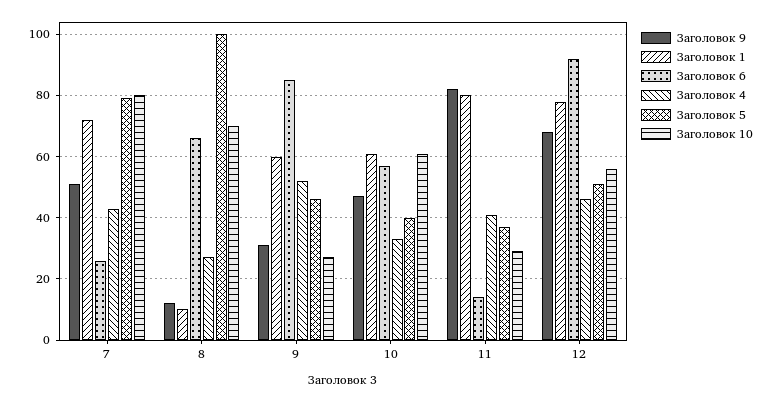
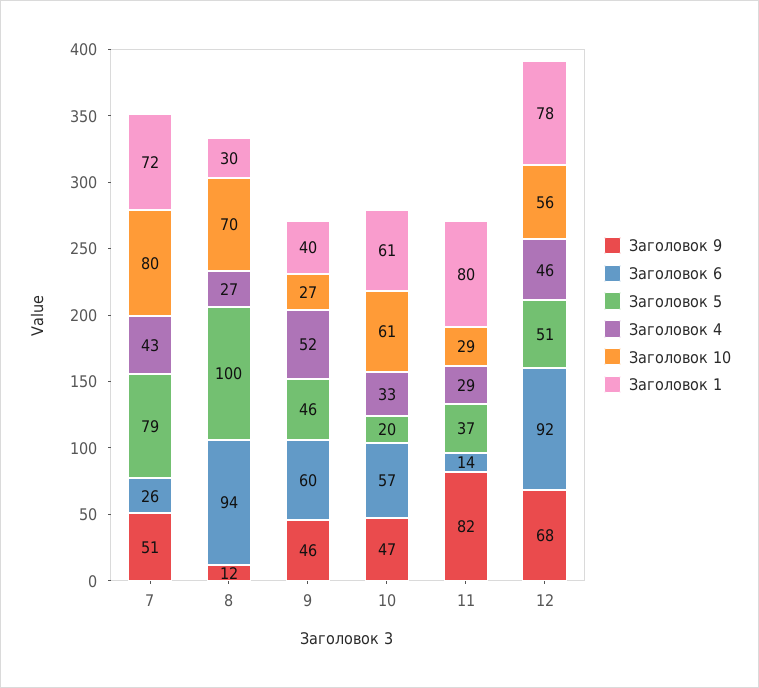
  {
    "Заголовок 9": {
      "7": 51,
      "8": 12,
-     "9": 30,
+     "9": 46,
      "10": 47,
      "11": 82,
      "12": 68
    },
    "Заголовок 1": {
      "7": 72,
-     "8": 10,
+     "8": 30,
-     "9": 60,
+     "9": 40,
      "10": 61,
      "11": 80,
      "12": 78
    },
    "Заголовок 6": {
      "7": 26,
-     "8": 65,
+     "8": 94,
-     "9": 85,
+     "9": 60,
      "10": 57,
      "11": 14,
      "12": 92
    },
    "Заголовок 4": {
      "7": 43,
      "8": 27,
      "9": 52,
      "10": 33,
-     "11": 40,
+     "11": 29,
      "12": 46
    },
    "Заголовок 5": {
      "7": 79,
      "8": 100,
      "9": 46,
-     "10": 40,
+     "10": 20,
      "11": 37,
      "12": 51
    },
    "Заголовок 10": {
      "7": 80,
      "8": 70,
      "9": 27,
      "10": 61,
      "11": 29,
      "12": 56
    }
  }

